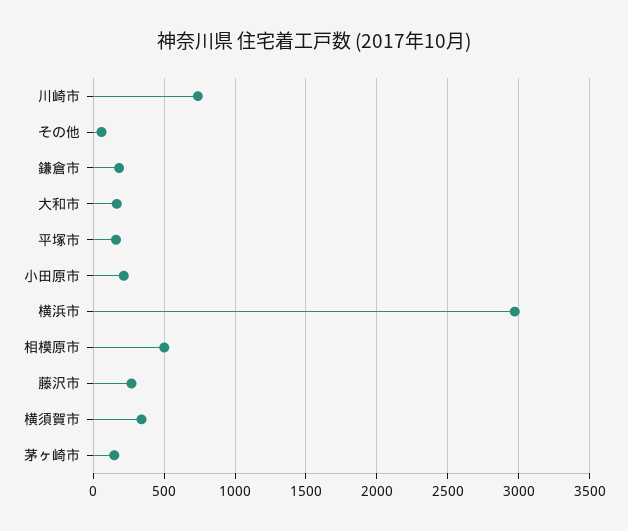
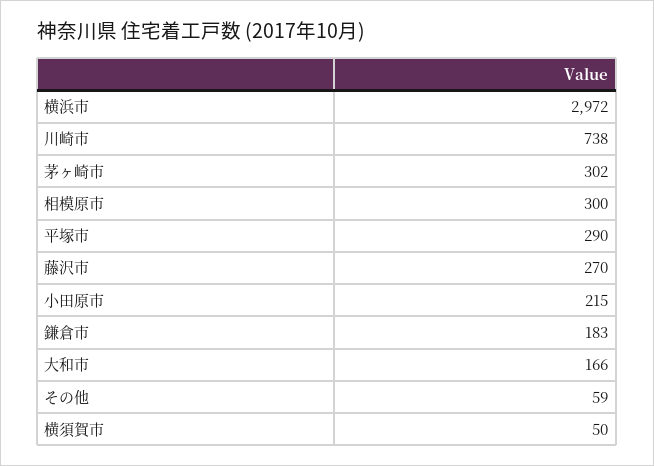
  {
    "川崎市": 738,
    "その他": 59,
    "鎌倉市": 183,
    "大和市": 166,
-   "平塚市": 150,
+   "平塚市": 290,
    "小田原市": 215,
    "横浜市": 2972,
-   "相模原市": 500,
+   "相模原市": 300,
    "藤沢市": 270,
-   "横須賀市": 350,
+   "横須賀市": 50,
-   "茅ヶ崎市": 150
+   "茅ヶ崎市": 302
  }

